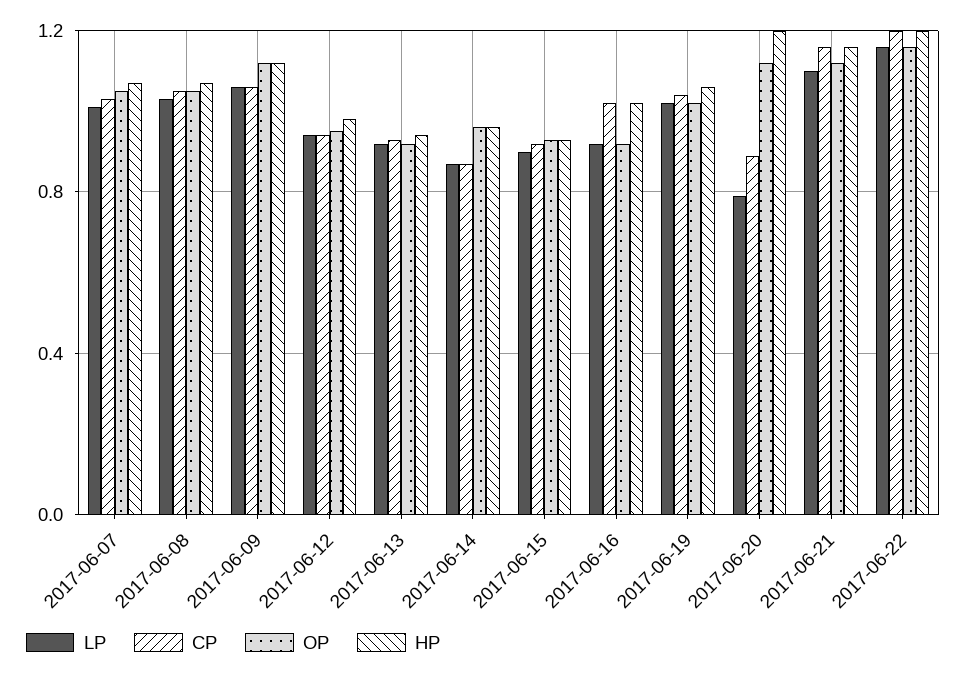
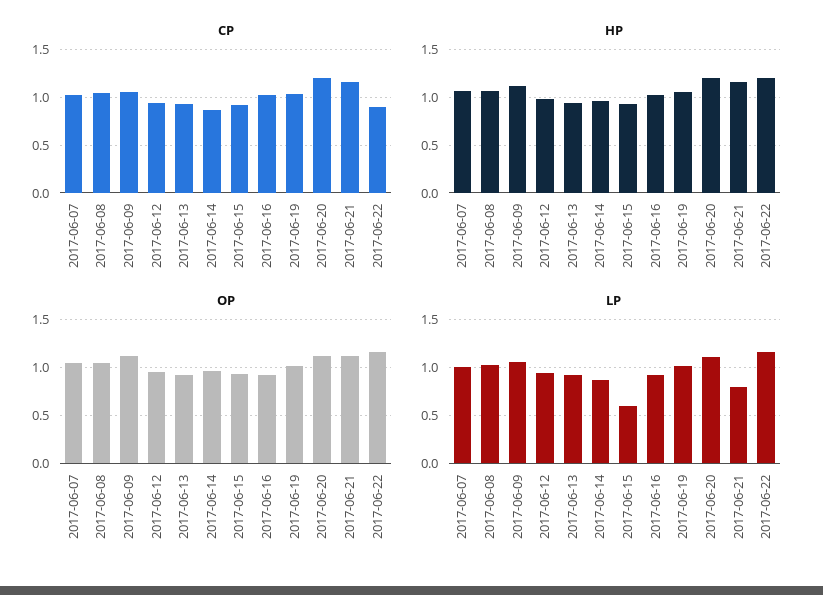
  {
    "LP": {
      "2017-06-07": 1,
      "2017-06-08": 1.05,
      "2017-06-09": 1.05,
      "2017-06-12": 0.95,
      "2017-06-13": 0.9,
      "2017-06-14": 0.85,
-     "2017-06-15": 0.9,
+     "2017-06-15": 0.6,
      "2017-06-16": 0.9,
      "2017-06-19": 1,
-     "2017-06-20": 0.8,
+     "2017-06-20": 1.1,
-     "2017-06-21": 1.1,
+     "2017-06-21": 0.8,
      "2017-06-22": 1.15
    },
    "CP": {
      "2017-06-07": 1.05,
      "2017-06-08": 1.05,
      "2017-06-09": 1.05,
      "2017-06-12": 0.95,
      "2017-06-13": 0.95,
      "2017-06-14": 0.85,
      "2017-06-15": 0.9,
      "2017-06-16": 1,
      "2017-06-19": 1.05,
-     "2017-06-20": 0.9,
+     "2017-06-20": 1.2,
      "2017-06-21": 1.15,
-     "2017-06-22": 1.2
+     "2017-06-22": 0.9
    },
    "OP": {
      "2017-06-07": 1.05,
      "2017-06-08": 1.05,
      "2017-06-09": 1.1,
      "2017-06-12": 0.95,
      "2017-06-13": 0.9,
      "2017-06-14": 0.95,
      "2017-06-15": 0.95,
      "2017-06-16": 0.9,
      "2017-06-19": 1,
      "2017-06-20": 1.1,
      "2017-06-21": 1.1,
      "2017-06-22": 1.15
    },
    "HP": {
      "2017-06-07": 1.05,
      "2017-06-08": 1.05,
      "2017-06-09": 1.1,
      "2017-06-12": 1,
      "2017-06-13": 0.95,
      "2017-06-14": 0.95,
      "2017-06-15": 0.95,
      "2017-06-16": 1,
      "2017-06-19": 1.05,
      "2017-06-20": 1.2,
      "2017-06-21": 1.15,
      "2017-06-22": 1.2
    }
  }

